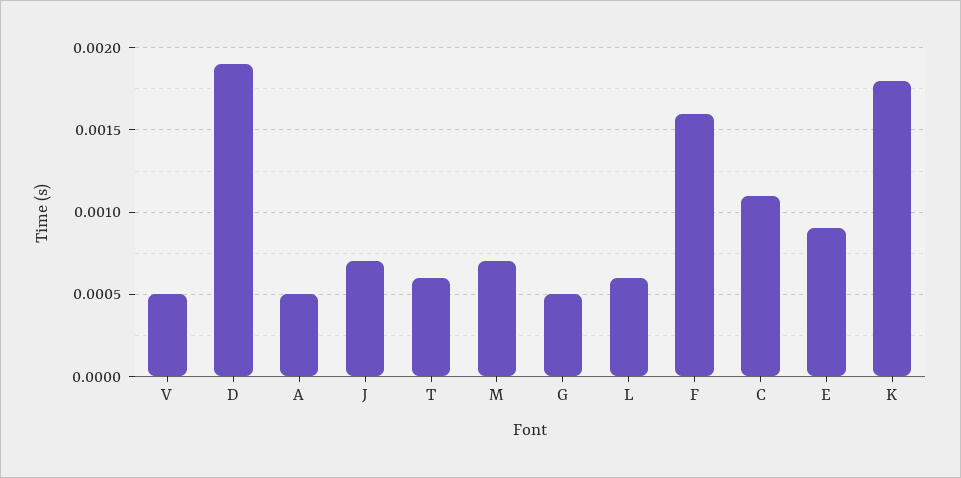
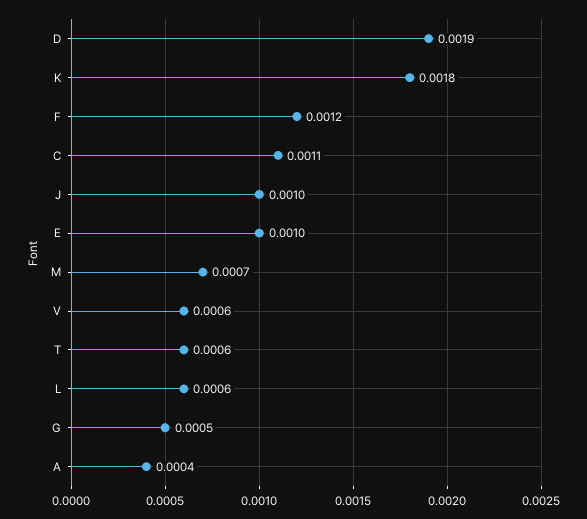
  {
-   "V": 0.0005,
+   "V": 0.0006,
    "D": 0.0019,
-   "A": 0.0005,
+   "A": 0.0004,
-   "J": 0.0007,
+   "J": 0.001,
    "T": 0.0006,
    "M": 0.0007,
    "G": 0.0005,
    "L": 0.0006,
-   "F": 0.0016,
+   "F": 0.0012,
    "C": 0.0011,
-   "E": 0.0009,
+   "E": 0.001,
    "K": 0.0018
  }

